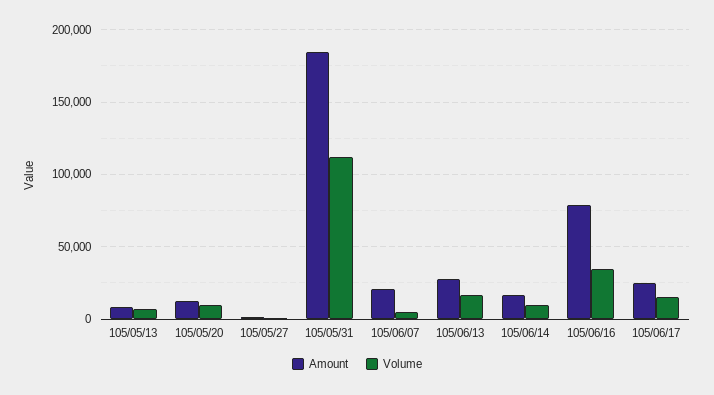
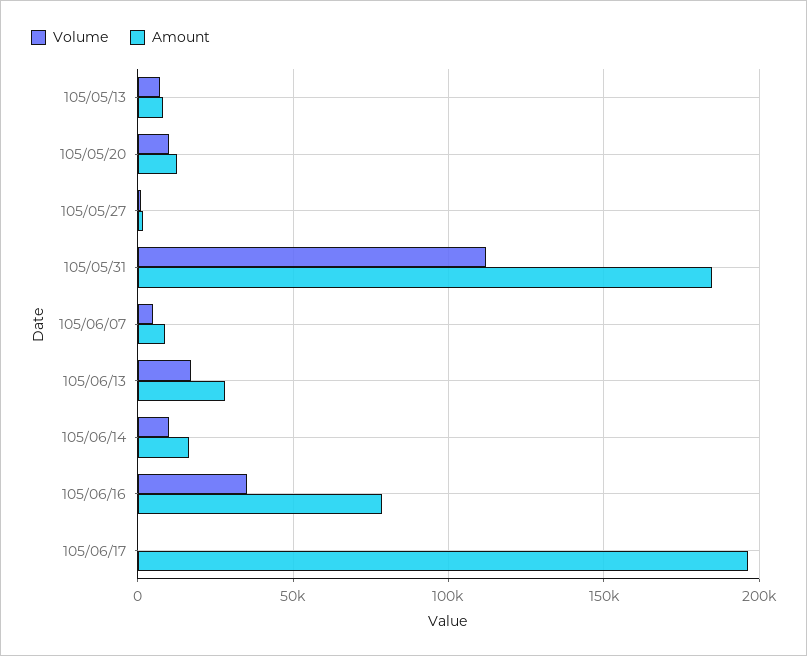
  {
    "Amount": {
      "105/05/13": 10000,
      "105/05/20": 15000,
      "105/05/27": 0,
      "105/05/31": 185000,
-     "105/06/07": 20000,
+     "105/06/07": 10000,
      "105/06/13": 30000,
      "105/06/14": 15000,
      "105/06/16": 80000,
-     "105/06/17": 25000
+     "105/06/17": 195000
    },
    "Volume": {
      "105/05/13": 5000,
      "105/05/20": 10000,
      "105/05/27": 0,
      "105/05/31": 110000,
      "105/06/07": 5000,
      "105/06/13": 15000,
      "105/06/14": 10000,
      "105/06/16": 35000,
-     "105/06/17": 15000
+     "105/06/17": 0
    }
  }

